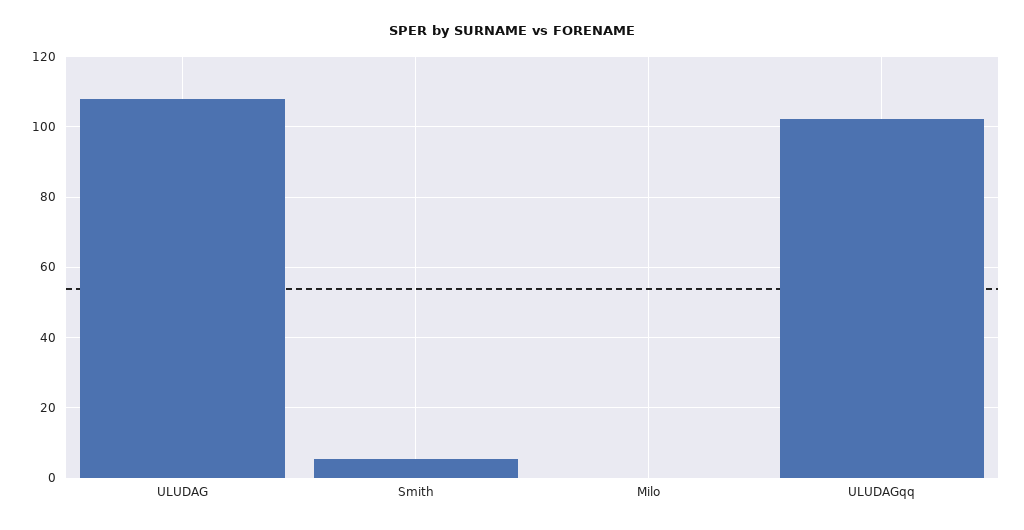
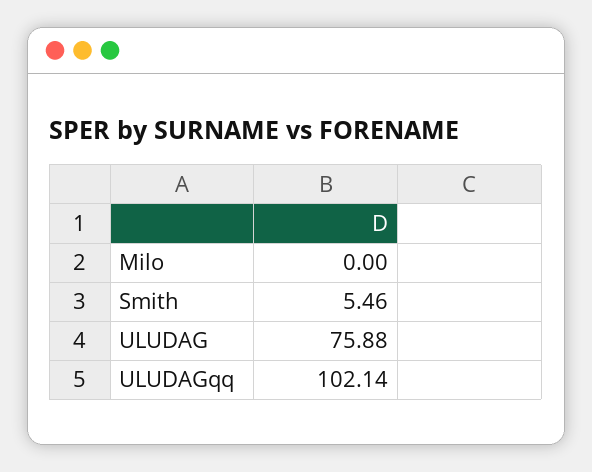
  {
-   "ULUDAG": 108,
+   "ULUDAG": 75.88,
    "Smith": 5.46,
    "Milo": 0,
    "ULUDAGqq": 102.14
  }

